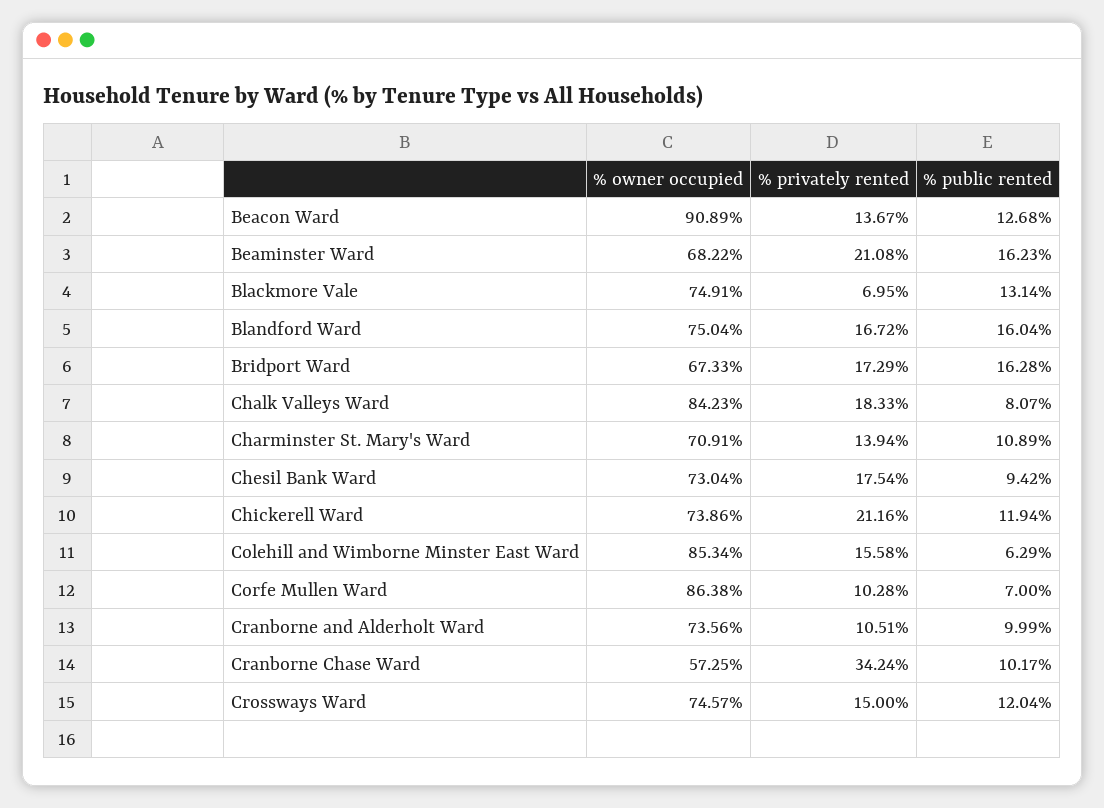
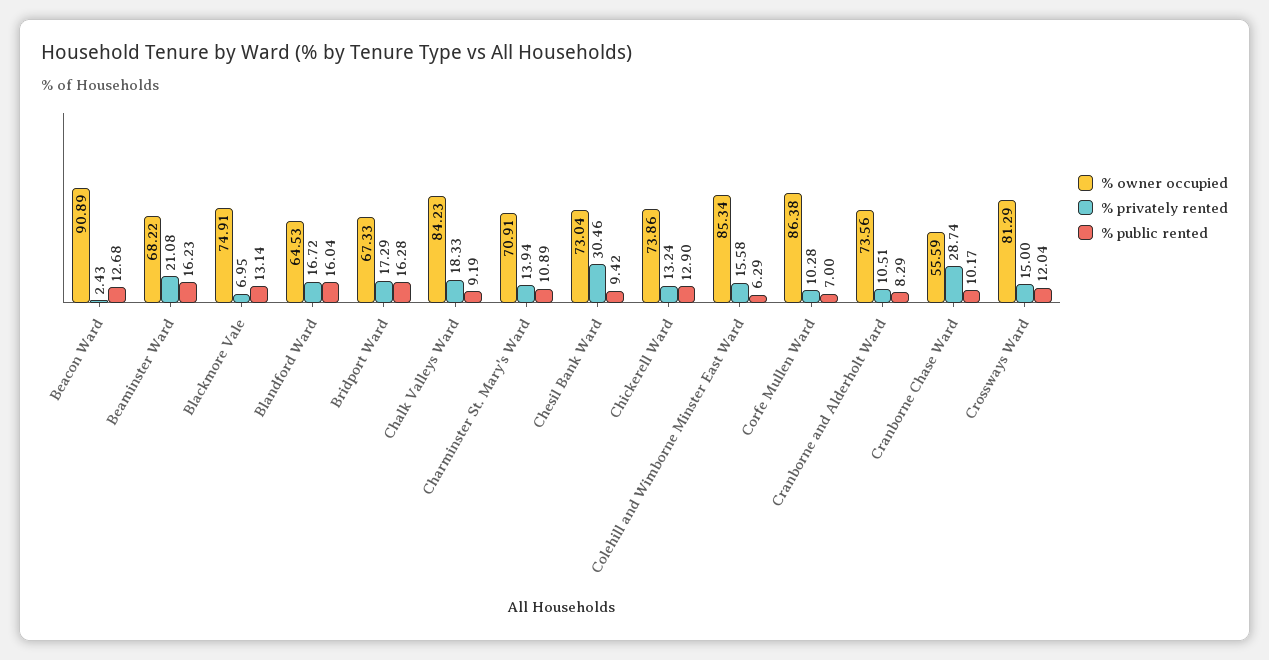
  {
    "% owner occupied": {
      "Beacon Ward": 90.89,
      "Beaminster Ward": 68.22,
      "Blackmore Vale": 74.91,
-     "Blandford Ward": 75.04,
+     "Blandford Ward": 64.53,
      "Bridport Ward": 67.33,
      "Chalk Valleys Ward": 84.23,
      "Charminster St. Mary's Ward": 70.91,
      "Chesil Bank Ward": 73.04,
      "Chickerell Ward": 73.86,
      "Colehill and Wimborne Minster East Ward": 85.34,
      "Corfe Mullen Ward": 86.38,
      "Cranborne and Alderholt Ward": 73.56,
-     "Cranborne Chase Ward": 57.25,
+     "Cranborne Chase Ward": 55.59,
-     "Crossways Ward": 74.57
+     "Crossways Ward": 81.29
    },
    "% privately rented": {
-     "Beacon Ward": 13.67,
+     "Beacon Ward": 2.43,
      "Beaminster Ward": 21.08,
      "Blackmore Vale": 6.95,
      "Blandford Ward": 16.72,
      "Bridport Ward": 17.29,
      "Chalk Valleys Ward": 18.33,
      "Charminster St. Mary's Ward": 13.94,
-     "Chesil Bank Ward": 17.54,
+     "Chesil Bank Ward": 30.46,
-     "Chickerell Ward": 21.16,
+     "Chickerell Ward": 13.24,
      "Colehill and Wimborne Minster East Ward": 15.58,
      "Corfe Mullen Ward": 10.28,
      "Cranborne and Alderholt Ward": 10.51,
-     "Cranborne Chase Ward": 34.24,
+     "Cranborne Chase Ward": 28.74,
      "Crossways Ward": 15
    },
    "% public rented": {
      "Beacon Ward": 12.68,
      "Beaminster Ward": 16.23,
      "Blackmore Vale": 13.14,
      "Blandford Ward": 16.04,
      "Bridport Ward": 16.28,
-     "Chalk Valleys Ward": 8.07,
+     "Chalk Valleys Ward": 9.19,
      "Charminster St. Mary's Ward": 10.89,
      "Chesil Bank Ward": 9.42,
-     "Chickerell Ward": 11.94,
+     "Chickerell Ward": 12.9,
      "Colehill and Wimborne Minster East Ward": 6.29,
      "Corfe Mullen Ward": 7,
-     "Cranborne and Alderholt Ward": 9.99,
+     "Cranborne and Alderholt Ward": 8.29,
      "Cranborne Chase Ward": 10.17,
      "Crossways Ward": 12.04
    }
  }

